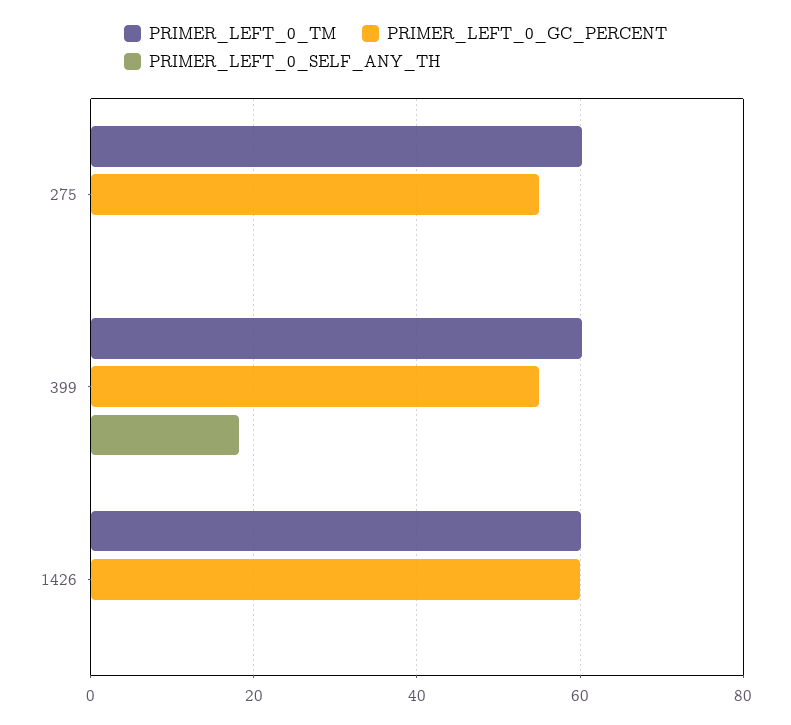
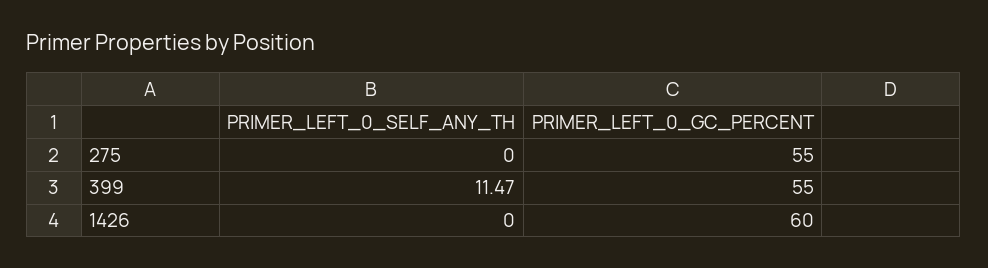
  {
-   "PRIMER_LEFT_0_TM": {
-     "275": 60,
-     "399": 60,
-     "1426": 60
-   },
    "PRIMER_LEFT_0_GC_PERCENT": {
      "275": 55,
      "399": 55,
      "1426": 60
    },
    "PRIMER_LEFT_0_SELF_ANY_TH": {
      "275": 0,
-     "399": 18,
+     "399": 11.47,
      "1426": 0
    }
  }

